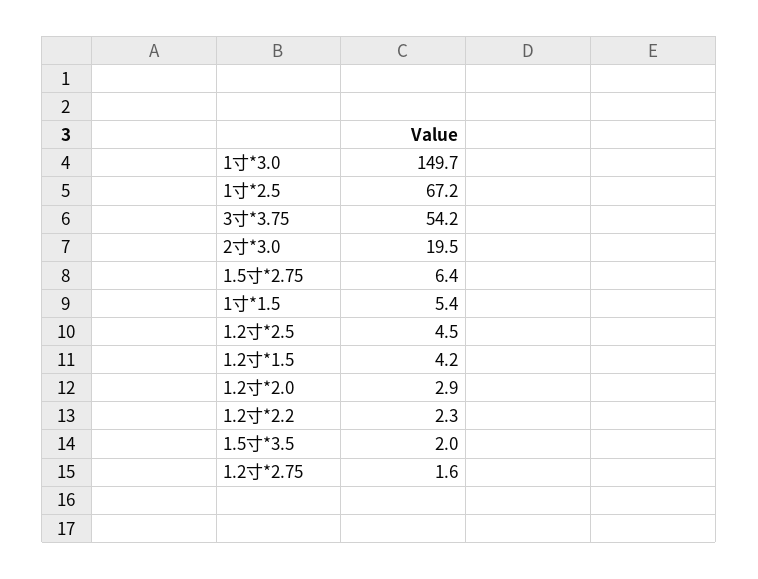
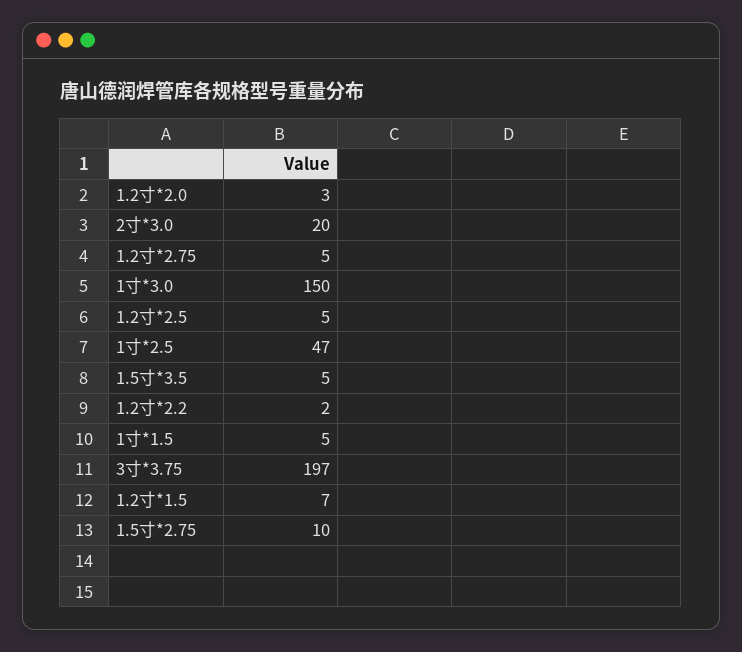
  {
    "1寸*3.0": 149.7,
-   "1寸*2.5": 67.2,
+   "1寸*2.5": 47,
-   "3寸*3.75": 54.2,
+   "3寸*3.75": 197,
    "2寸*3.0": 19.5,
-   "1.5寸*2.75": 6.4,
+   "1.5寸*2.75": 10,
    "1寸*1.5": 5.4,
    "1.2寸*2.5": 4.5,
-   "1.2寸*1.5": 4.2,
+   "1.2寸*1.5": 7,
    "1.2寸*2.0": 2.9,
    "1.2寸*2.2": 2.3,
-   "1.5寸*3.5": 2,
+   "1.5寸*3.5": 5,
-   "1.2寸*2.75": 1.6
+   "1.2寸*2.75": 5
  }

